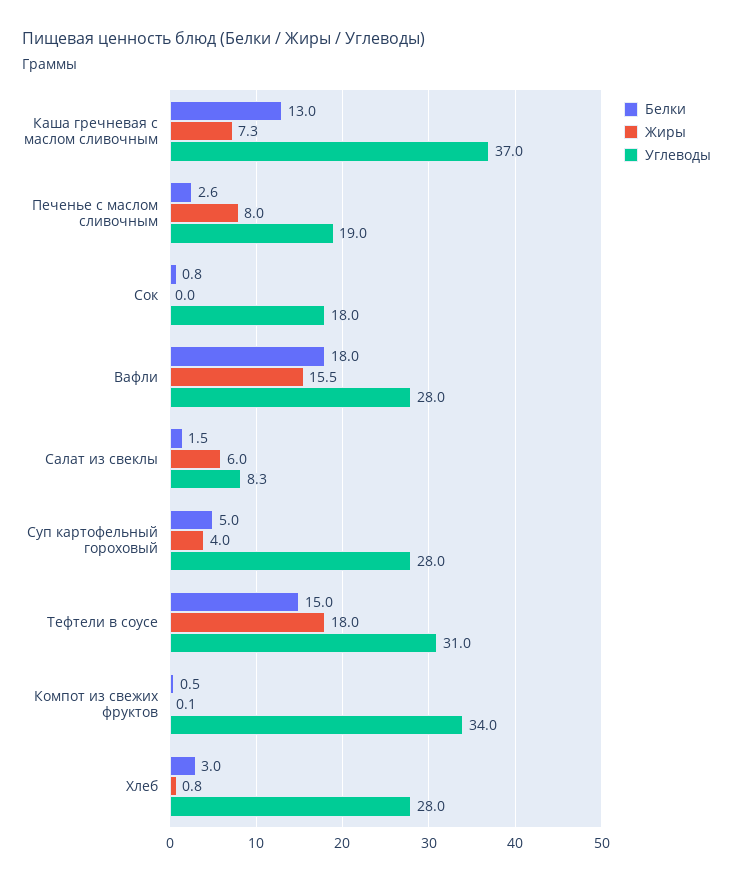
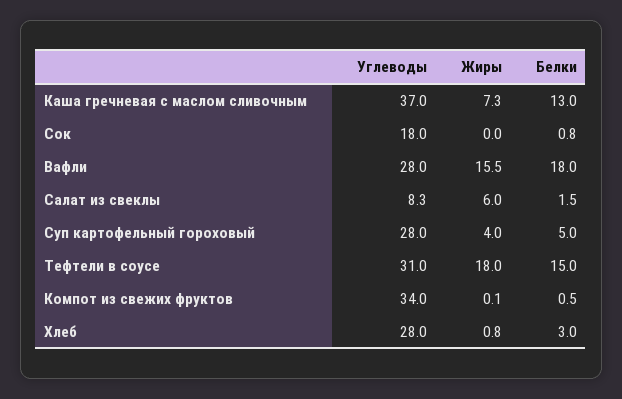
  {
    "Белки": {
      "Каша гречневая с маслом сливочным": 13,
-     "Печенье с маслом сливочным": 2.6,
      "Сок": 0.8,
      "Вафли": 18,
      "Салат из свеклы": 1.5,
      "Суп картофельный гороховый": 5,
      "Тефтели в соусе": 15,
      "Компот из свежих фруктов": 0.5,
      "Хлеб": 3
    },
    "Жиры": {
      "Каша гречневая с маслом сливочным": 7.3,
-     "Печенье с маслом сливочным": 8,
      "Сок": 0,
      "Вафли": 15.5,
      "Салат из свеклы": 6,
      "Суп картофельный гороховый": 4,
      "Тефтели в соусе": 18,
      "Компот из свежих фруктов": 0.1,
      "Хлеб": 0.8
    },
    "Углеводы": {
      "Каша гречневая с маслом сливочным": 37,
-     "Печенье с маслом сливочным": 19,
      "Сок": 18,
      "Вафли": 28,
      "Салат из свеклы": 8.3,
      "Суп картофельный гороховый": 28,
      "Тефтели в соусе": 31,
      "Компот из свежих фруктов": 34,
      "Хлеб": 28
    }
  }

